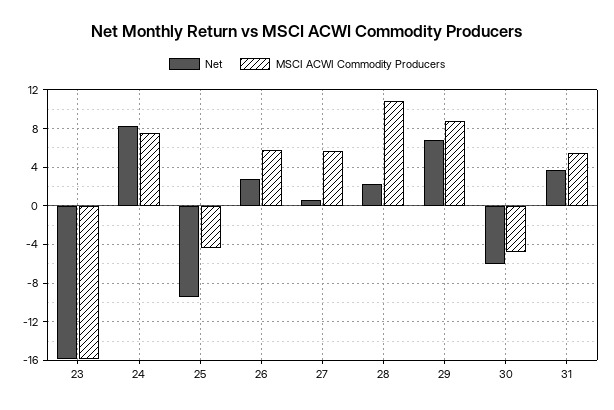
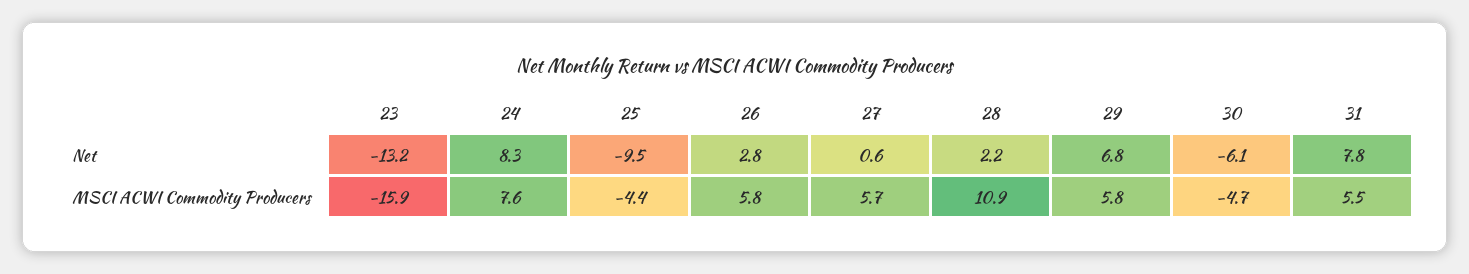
  {
    "Net": {
-     "23": -16,
+     "23": -13.2,
      "24": 8.3,
      "25": -9.5,
      "26": 2.8,
      "27": 0.6,
      "28": 2.2,
      "29": 6.8,
      "30": -6.1,
-     "31": 4
+     "31": 7.8
    },
    "MSCI ACWI Commodity Producers": {
      "23": -15.9,
      "24": 7.6,
      "25": -4.4,
      "26": 5.8,
      "27": 5.7,
      "28": 10.9,
-     "29": 9,
+     "29": 5.8,
      "30": -4.7,
      "31": 5.5
    }
  }

